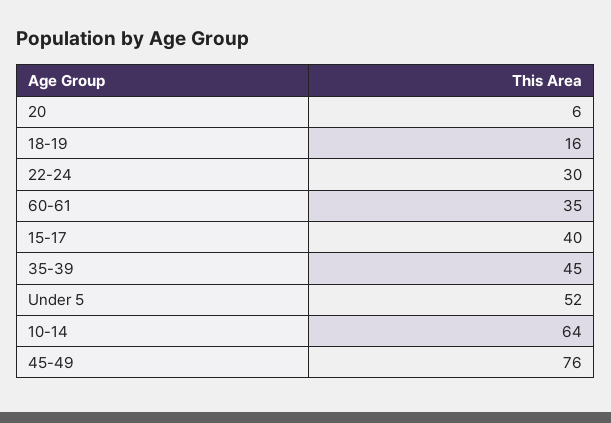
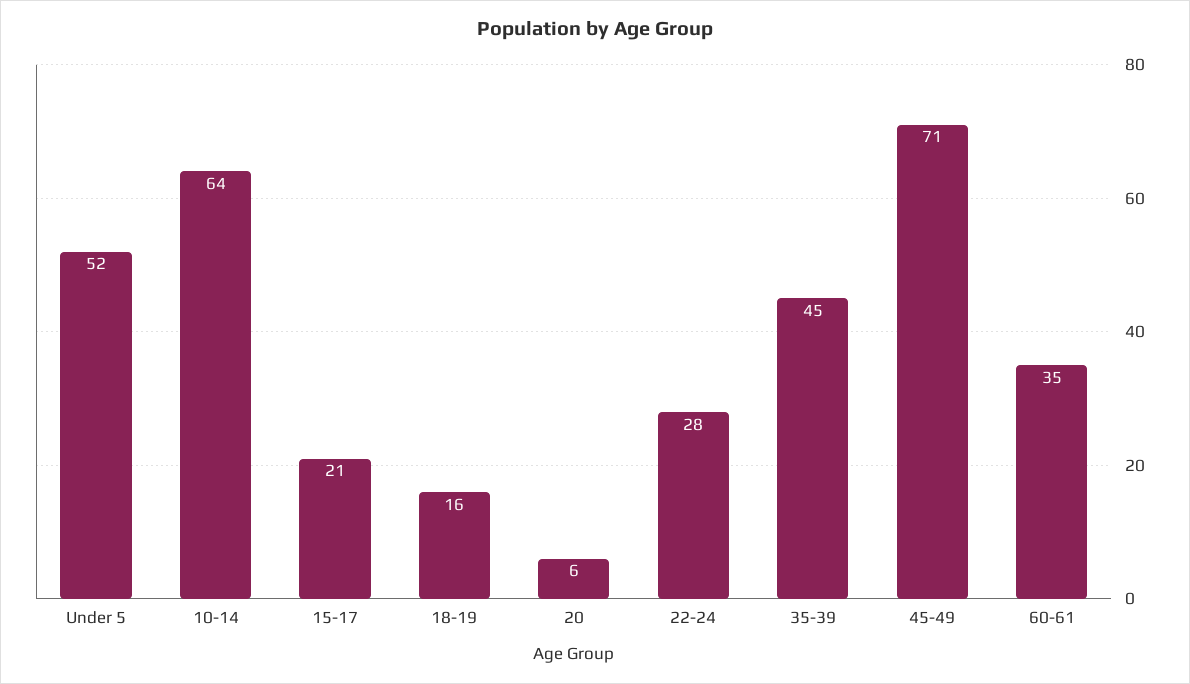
  {
    "20": 6,
    "18-19": 16,
-   "22-24": 30,
+   "22-24": 28,
    "60-61": 35,
-   "15-17": 40,
+   "15-17": 21,
    "35-39": 45,
    "Under 5": 52,
    "10-14": 64,
-   "45-49": 76
+   "45-49": 71
  }

